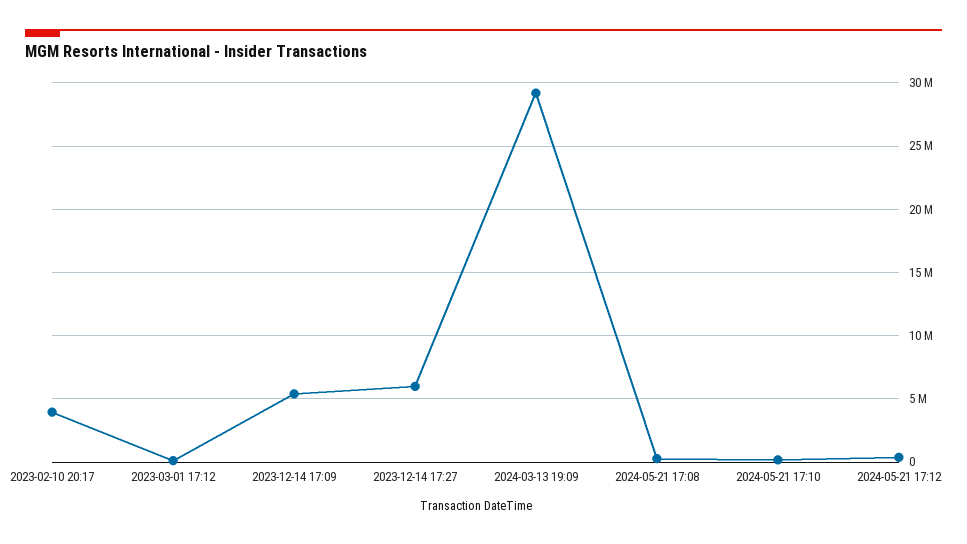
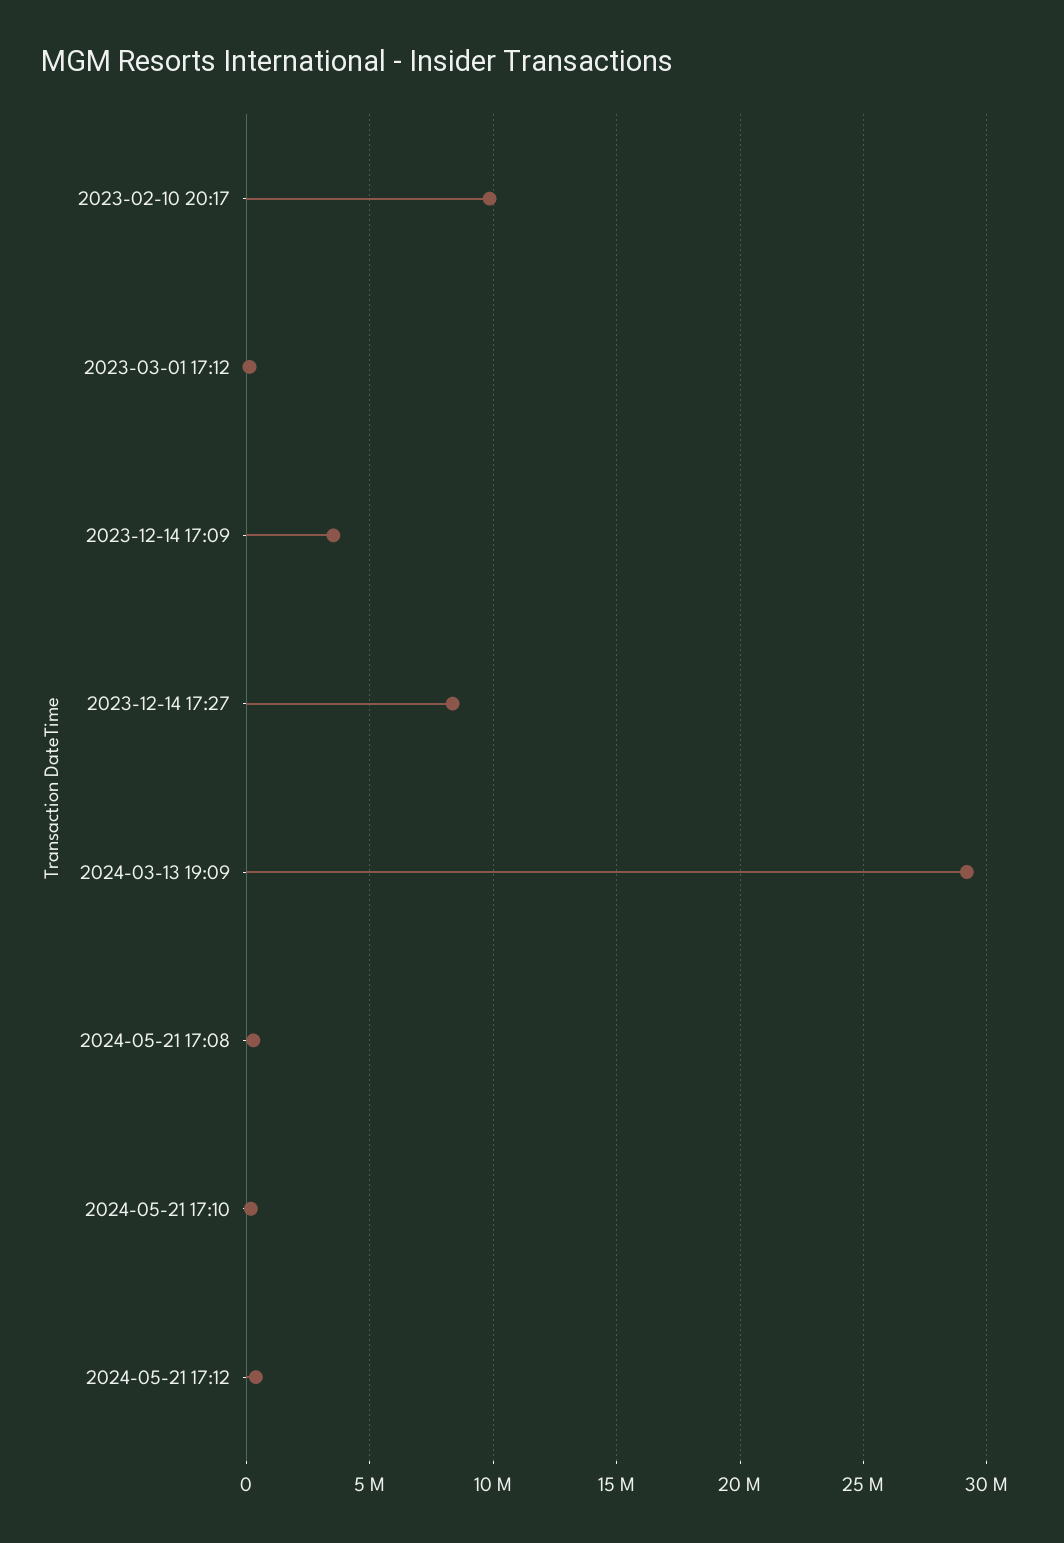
  {
-   "2023-02-10 20:17": 4000000,
+   "2023-02-10 20:17": 10000000,
    "2023-03-01 17:12": 0,
-   "2023-12-14 17:09": 5500000,
+   "2023-12-14 17:09": 3500000,
-   "2023-12-14 17:27": 6000000,
+   "2023-12-14 17:27": 8500000,
    "2024-03-13 19:09": 29000000,
    "2024-05-21 17:08": 500000,
    "2024-05-21 17:10": 0,
    "2024-05-21 17:12": 500000
  }

